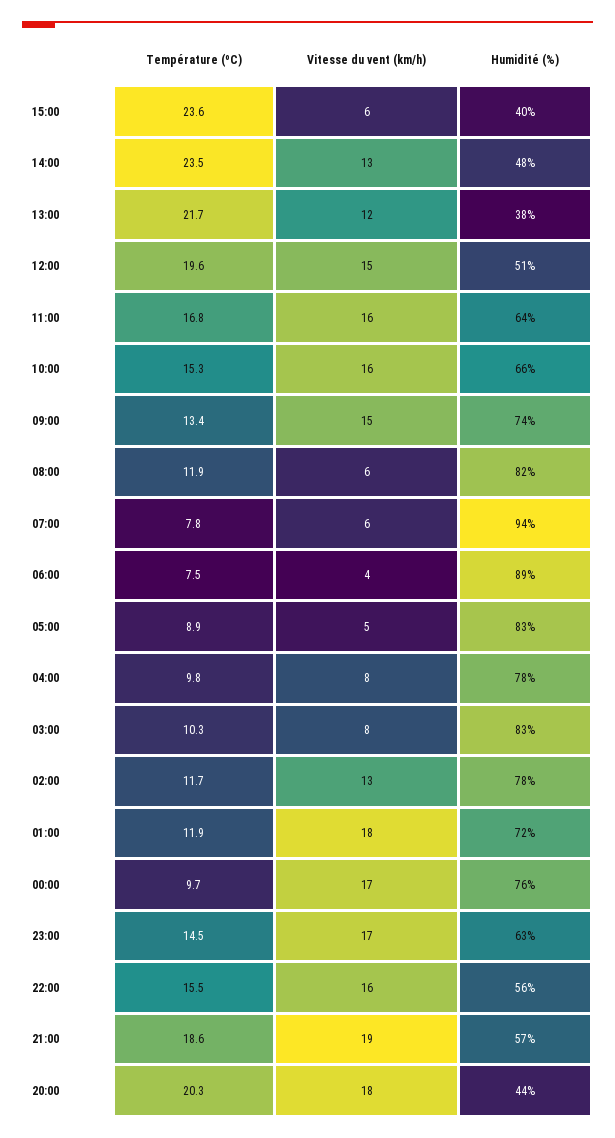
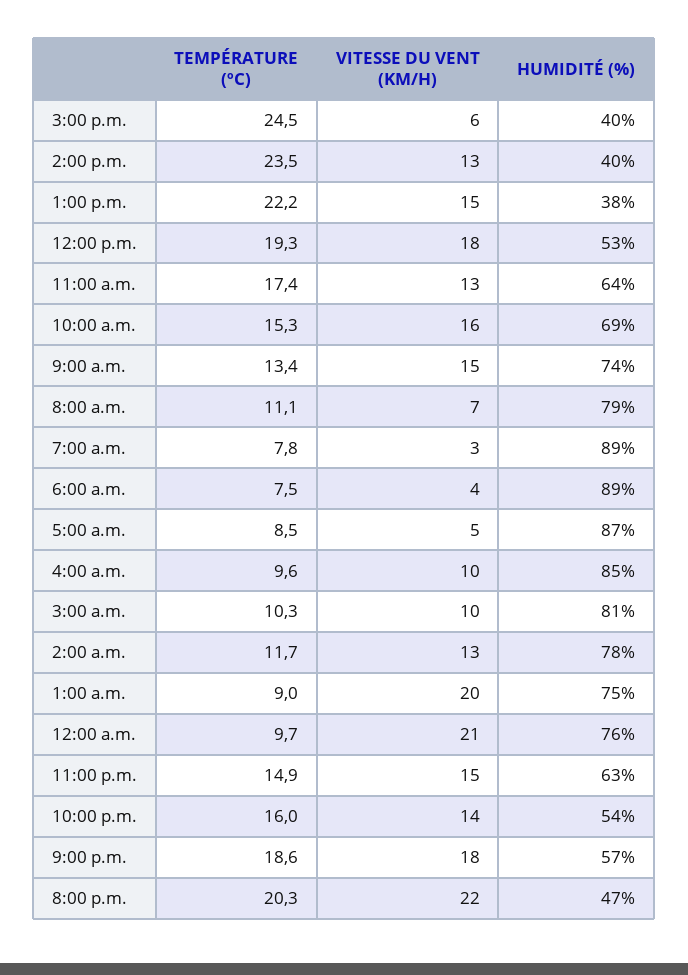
  {
    "Température (ºC)": {
-     "15:00": 23.6,
+     "15:00": 24.5,
      "14:00": 23.5,
-     "13:00": 21.7,
+     "13:00": 22.2,
-     "12:00": 19.6,
+     "12:00": 19.3,
-     "11:00": 16.8,
+     "11:00": 17.4,
      "10:00": 15.3,
      "09:00": 13.4,
-     "08:00": 11.9,
+     "08:00": 11.1,
      "07:00": 7.8,
      "06:00": 7.5,
-     "05:00": 8.9,
+     "05:00": 8.5,
-     "04:00": 9.8,
+     "04:00": 9.6,
      "03:00": 10.3,
      "02:00": 11.7,
-     "01:00": 11.9,
+     "01:00": 9,
      "00:00": 9.7,
-     "23:00": 14.5,
+     "23:00": 14.9,
-     "22:00": 15.5,
+     "22:00": 16,
      "21:00": 18.6,
      "20:00": 20.3
    },
    "Vitesse du vent (km/h)": {
      "15:00": 6,
      "14:00": 13,
-     "13:00": 12,
+     "13:00": 15,
-     "12:00": 15,
+     "12:00": 18,
-     "11:00": 16,
+     "11:00": 13,
      "10:00": 16,
      "09:00": 15,
-     "08:00": 6,
+     "08:00": 7,
-     "07:00": 6,
+     "07:00": 3,
      "06:00": 4,
      "05:00": 5,
-     "04:00": 8,
+     "04:00": 10,
-     "03:00": 8,
+     "03:00": 10,
      "02:00": 13,
-     "01:00": 18,
+     "01:00": 20,
-     "00:00": 17,
+     "00:00": 21,
-     "23:00": 17,
+     "23:00": 15,
-     "22:00": 16,
+     "22:00": 14,
-     "21:00": 19,
+     "21:00": 18,
-     "20:00": 18
+     "20:00": 22
    },
    "Humidité (%)": {
      "15:00": 40,
-     "14:00": 48,
+     "14:00": 40,
      "13:00": 38,
-     "12:00": 51,
+     "12:00": 53,
      "11:00": 64,
-     "10:00": 66,
+     "10:00": 69,
      "09:00": 74,
-     "08:00": 82,
+     "08:00": 79,
-     "07:00": 94,
+     "07:00": 89,
      "06:00": 89,
-     "05:00": 83,
+     "05:00": 87,
-     "04:00": 78,
+     "04:00": 85,
-     "03:00": 83,
+     "03:00": 81,
      "02:00": 78,
-     "01:00": 72,
+     "01:00": 75,
      "00:00": 76,
      "23:00": 63,
-     "22:00": 56,
+     "22:00": 54,
      "21:00": 57,
-     "20:00": 44
+     "20:00": 47
    }
  }

